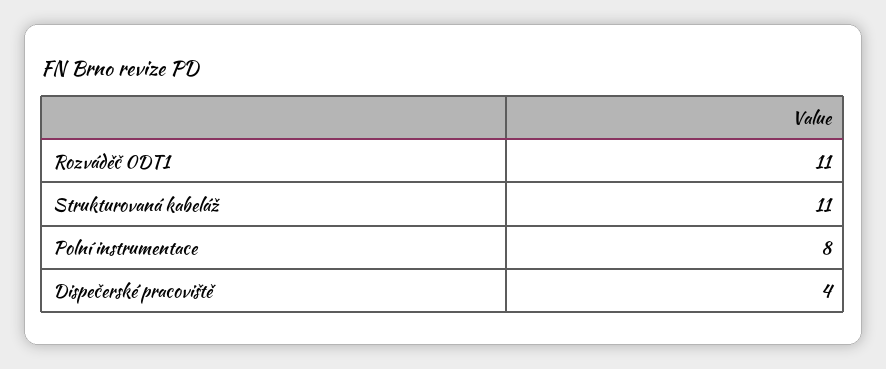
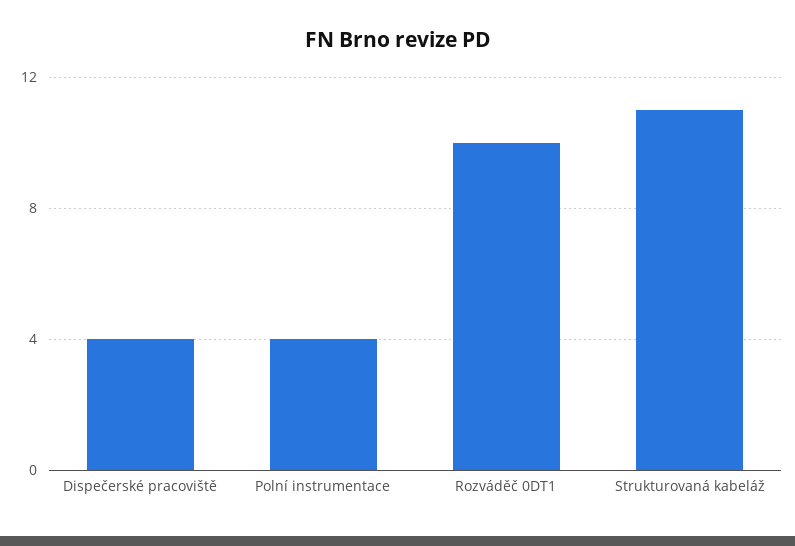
  {
-   "Rozváděč 0DT1": 11,
+   "Rozváděč 0DT1": 10,
    "Strukturovaná kabeláž": 11,
-   "Polní instrumentace": 8,
+   "Polní instrumentace": 4,
    "Dispečerské pracoviště": 4
  }

